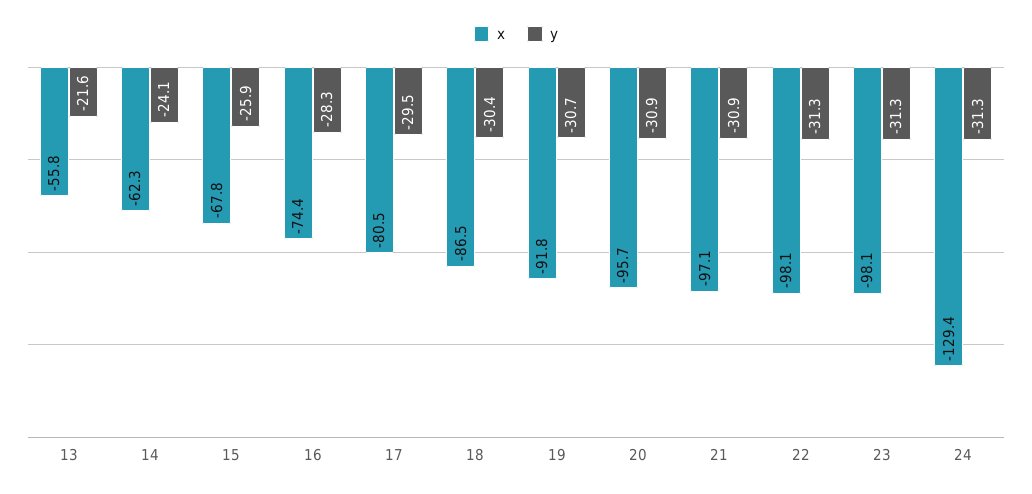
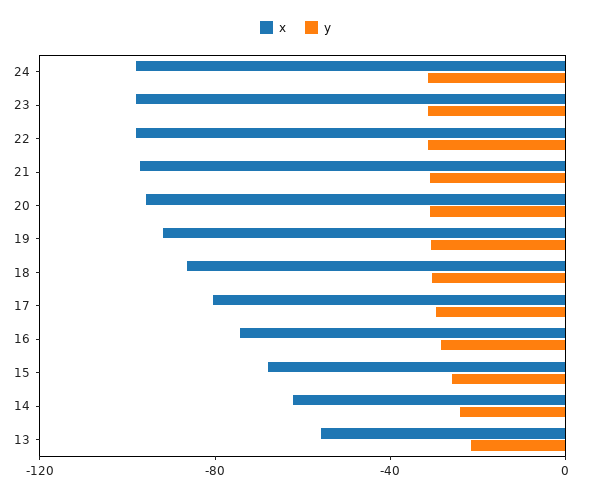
  {
    "x": {
      "13": -55.8,
      "14": -62.3,
      "15": -67.8,
      "16": -74.4,
      "17": -80.5,
      "18": -86.5,
      "19": -91.8,
      "20": -95.7,
      "21": -97.1,
      "22": -98.1,
      "23": -98.1,
-     "24": -129.4
+     "24": -100
    },
    "y": {
      "13": -21.6,
      "14": -24.1,
      "15": -25.9,
      "16": -28.3,
      "17": -29.5,
      "18": -30.4,
      "19": -30.7,
      "20": -30.9,
      "21": -30.9,
      "22": -31.3,
      "23": -31.3,
      "24": -31.3
    }
  }

